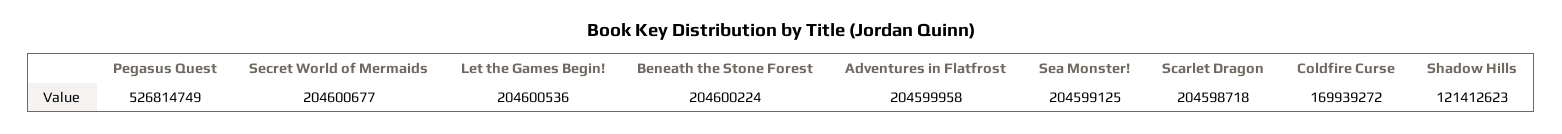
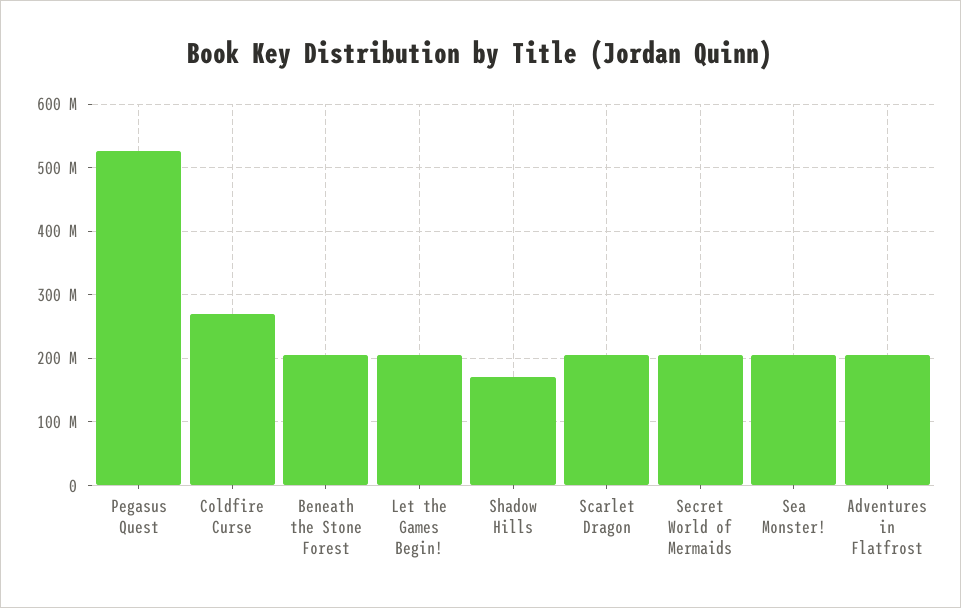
  {
    "Pegasus Quest": 526814749,
    "Secret World of Mermaids": 204600677,
    "Let the Games Begin!": 204600536,
    "Beneath the Stone Forest": 204600224,
    "Adventures in Flatfrost": 204599958,
    "Sea Monster!": 204599125,
    "Scarlet Dragon": 204598718,
-   "Coldfire Curse": 169939272,
+   "Coldfire Curse": 270000000,
-   "Shadow Hills": 121412623
+   "Shadow Hills": 170000000
  }

